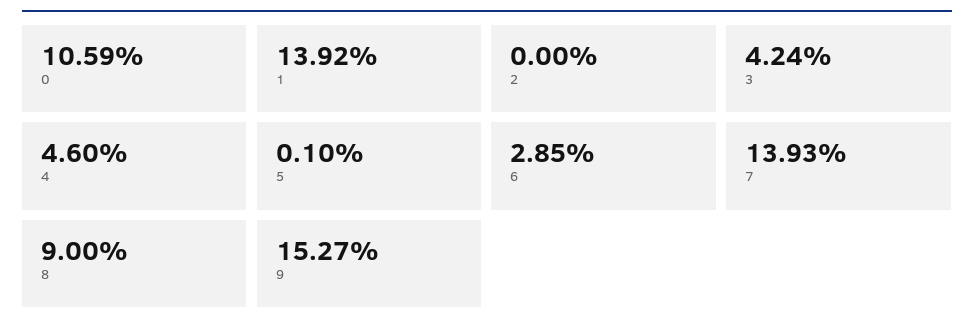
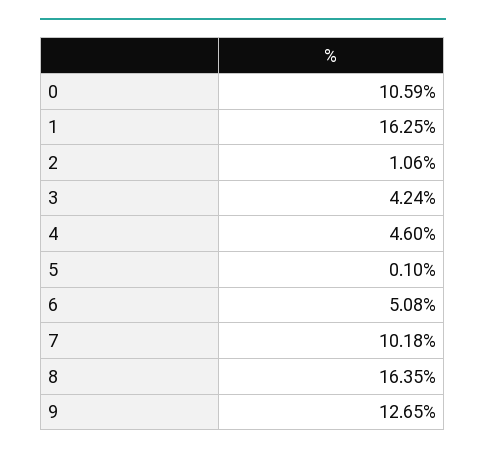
  {
    "0": 10.59,
-   "1": 13.92,
+   "1": 16.25,
-   "2": 0,
+   "2": 1.06,
    "3": 4.24,
    "4": 4.6,
    "5": 0.1,
-   "6": 2.85,
+   "6": 5.08,
-   "7": 13.93,
+   "7": 10.18,
-   "8": 9,
+   "8": 16.35,
-   "9": 15.27
+   "9": 12.65
  }

